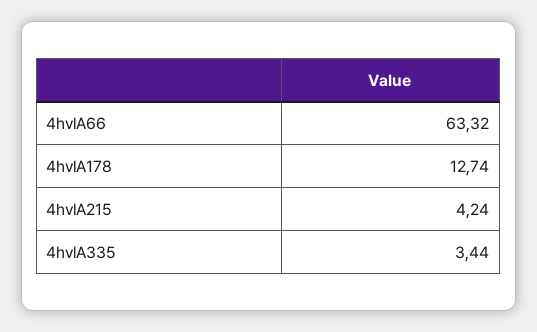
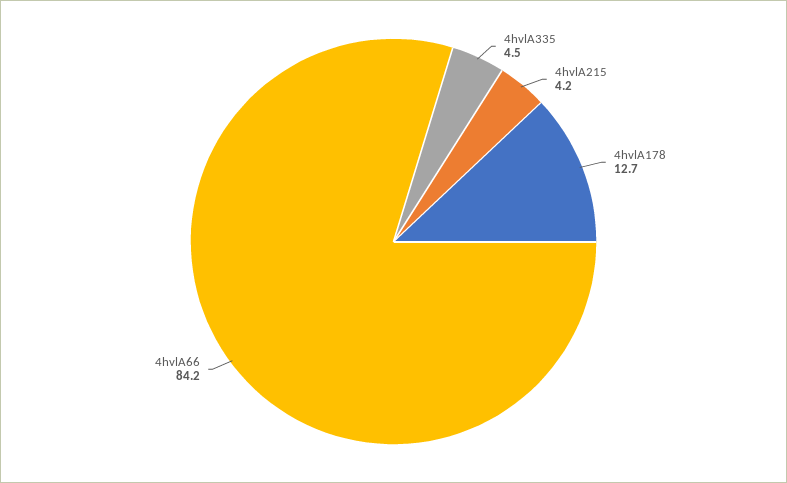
  {
-   "4hvlA66": 63.32,
+   "4hvlA66": 84.2,
    "4hvlA178": 12.74,
    "4hvlA215": 4.24,
-   "4hvlA335": 3.44
+   "4hvlA335": 4.5
  }

